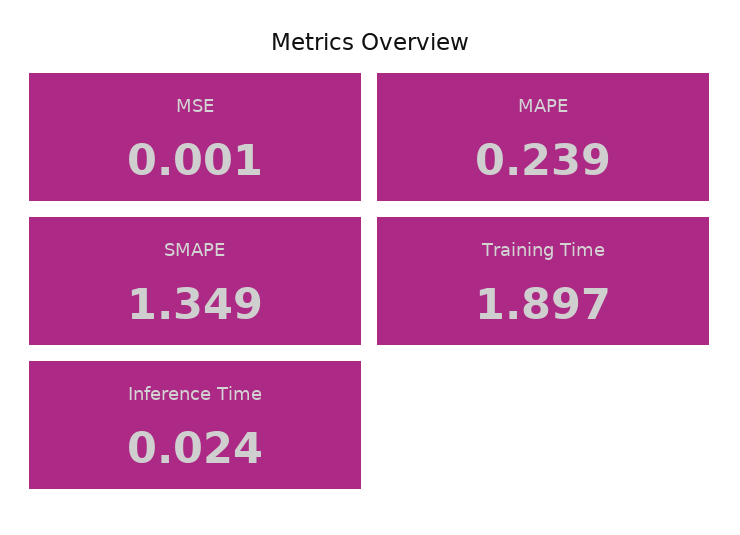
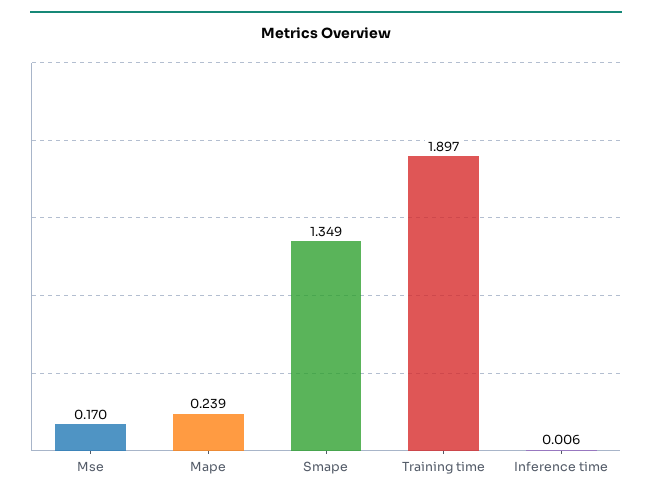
  {
-   "MSE": 0.001,
+   "MSE": 0.17,
    "MAPE": 0.239,
    "SMAPE": 1.349,
    "Training Time": 1.897,
-   "Inference Time": 0.024
+   "Inference Time": 0.006
  }

